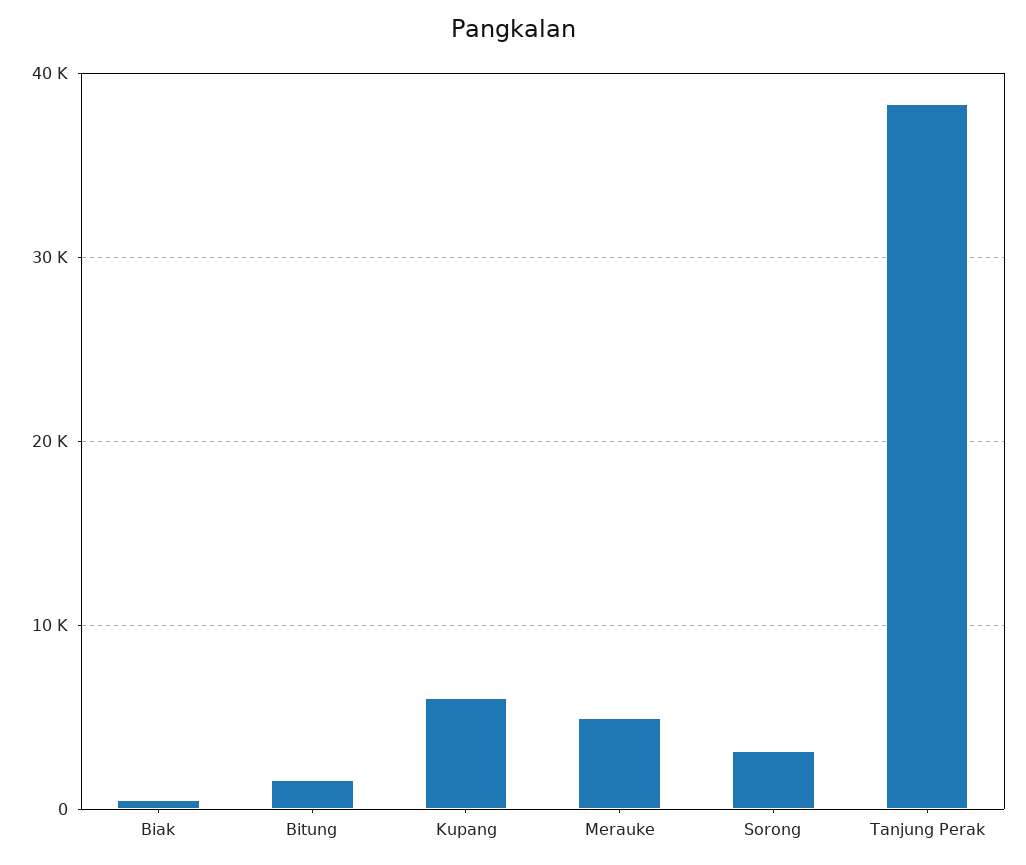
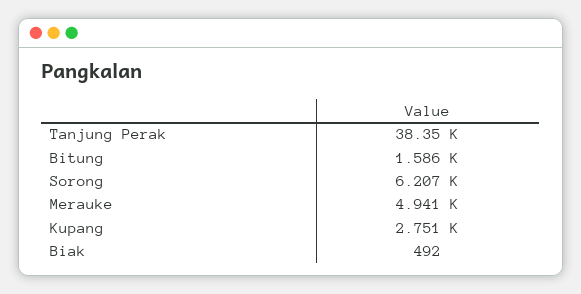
  {
    "Biak": 492,
    "Bitung": 1586,
-   "Kupang": 6000,
+   "Kupang": 2751,
    "Merauke": 4941,
-   "Sorong": 3000,
+   "Sorong": 6207,
    "Tanjung Perak": 38350
  }

